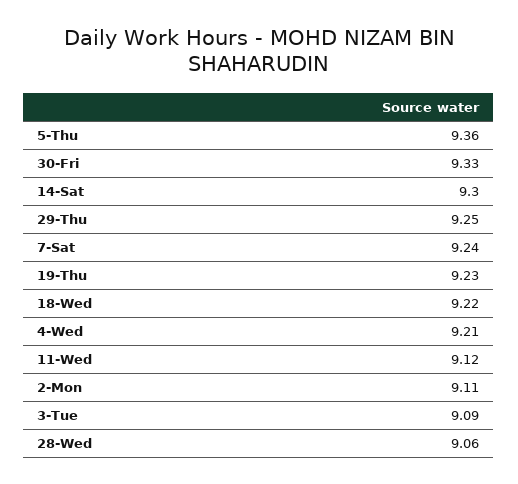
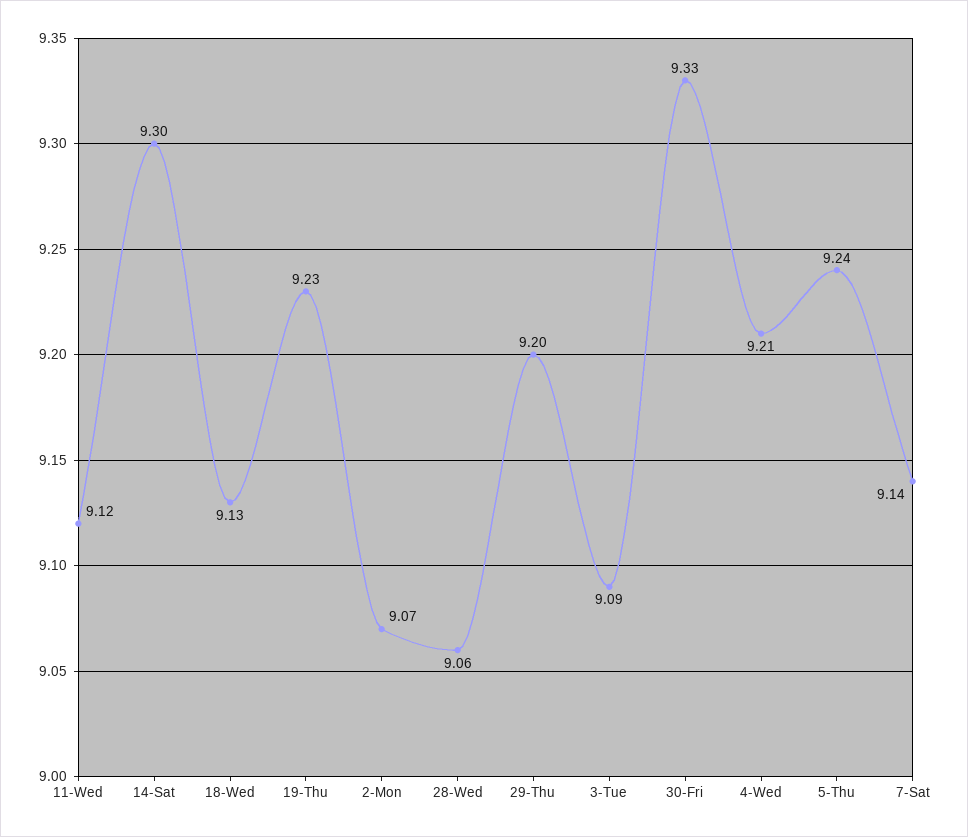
  {
-   "5-Thu": 9.36,
+   "5-Thu": 9.24,
    "30-Fri": 9.33,
    "14-Sat": 9.3,
-   "29-Thu": 9.25,
+   "29-Thu": 9.2,
-   "7-Sat": 9.24,
+   "7-Sat": 9.14,
    "19-Thu": 9.23,
-   "18-Wed": 9.22,
+   "18-Wed": 9.13,
    "4-Wed": 9.21,
    "11-Wed": 9.12,
-   "2-Mon": 9.11,
+   "2-Mon": 9.07,
    "3-Tue": 9.09,
    "28-Wed": 9.06
  }

